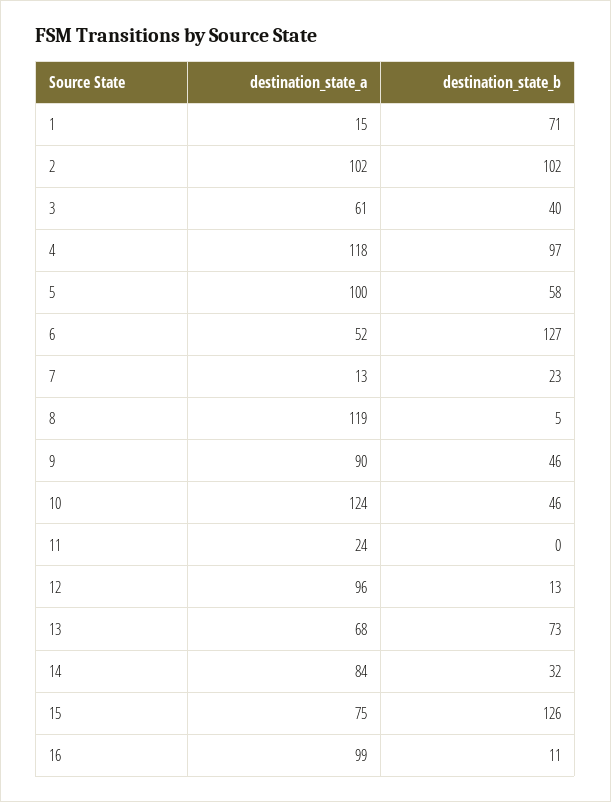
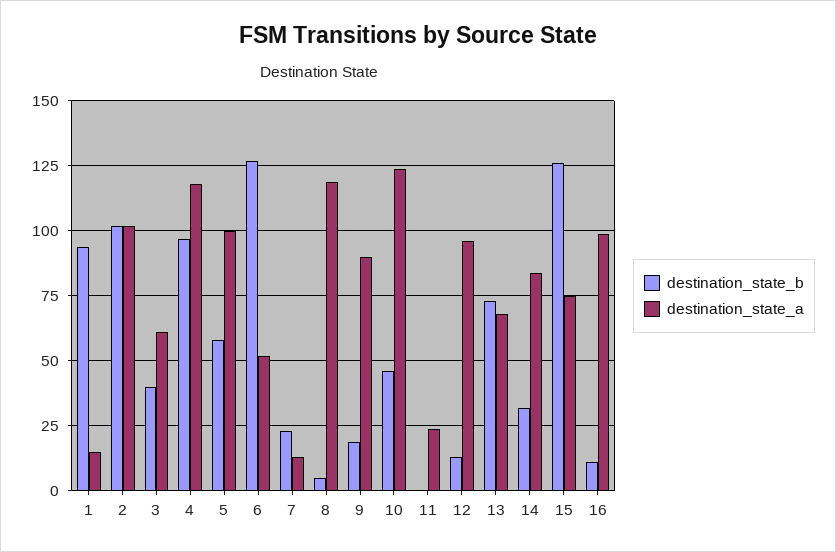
  {
    "destination_state_a": {
      "1": 15,
      "2": 102,
      "3": 61,
      "4": 118,
      "5": 100,
      "6": 52,
      "7": 13,
      "8": 119,
      "9": 90,
      "10": 124,
      "11": 24,
      "12": 96,
      "13": 68,
      "14": 84,
      "15": 75,
      "16": 99
    },
    "destination_state_b": {
-     "1": 71,
+     "1": 95,
      "2": 102,
      "3": 40,
      "4": 97,
      "5": 58,
      "6": 127,
      "7": 23,
      "8": 5,
-     "9": 46,
+     "9": 20,
      "10": 46,
      "11": 0,
      "12": 13,
      "13": 73,
      "14": 32,
      "15": 126,
      "16": 11
    }
  }

